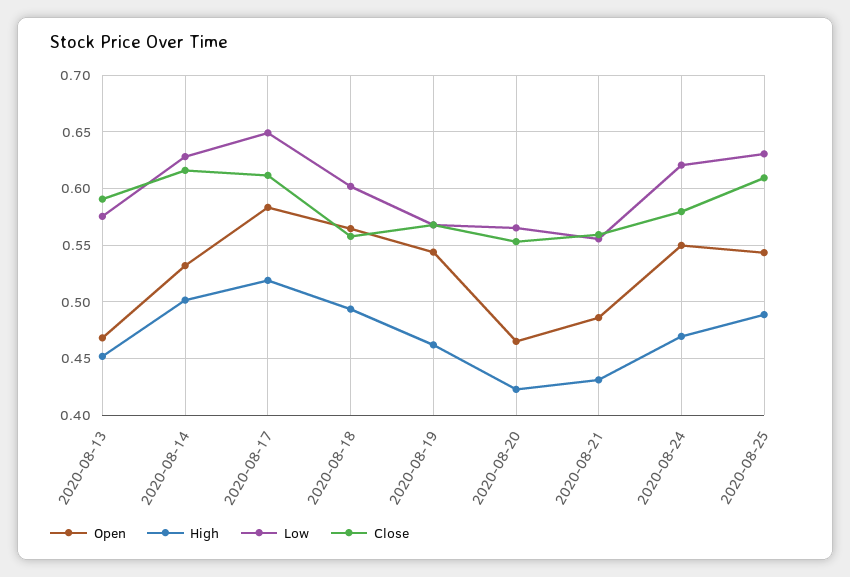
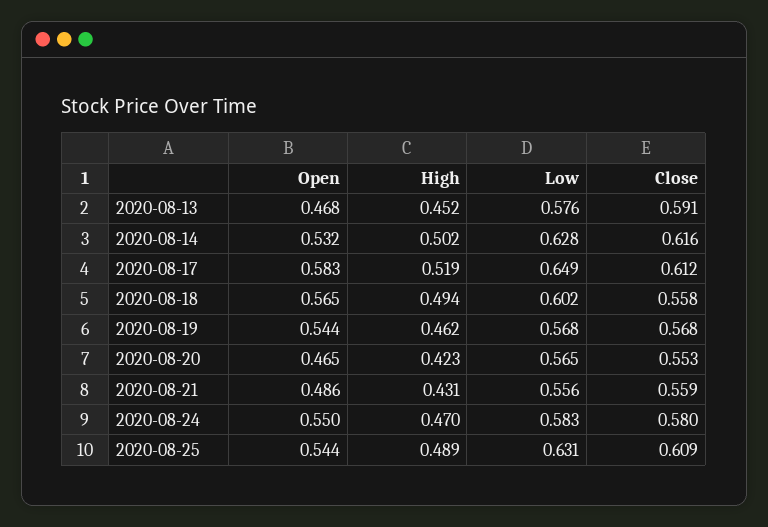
  {
    "Open": {
      "2020-08-13": 0.468,
      "2020-08-14": 0.532,
      "2020-08-17": 0.583,
      "2020-08-18": 0.565,
      "2020-08-19": 0.544,
      "2020-08-20": 0.465,
      "2020-08-21": 0.486,
      "2020-08-24": 0.55,
      "2020-08-25": 0.544
    },
    "High": {
      "2020-08-13": 0.452,
      "2020-08-14": 0.502,
      "2020-08-17": 0.519,
      "2020-08-18": 0.494,
      "2020-08-19": 0.462,
      "2020-08-20": 0.423,
      "2020-08-21": 0.431,
      "2020-08-24": 0.47,
      "2020-08-25": 0.489
    },
    "Low": {
      "2020-08-13": 0.576,
      "2020-08-14": 0.628,
      "2020-08-17": 0.649,
      "2020-08-18": 0.602,
      "2020-08-19": 0.568,
      "2020-08-20": 0.565,
      "2020-08-21": 0.556,
-     "2020-08-24": 0.62,
+     "2020-08-24": 0.583,
      "2020-08-25": 0.631
    },
    "Close": {
      "2020-08-13": 0.591,
      "2020-08-14": 0.616,
      "2020-08-17": 0.612,
      "2020-08-18": 0.558,
      "2020-08-19": 0.568,
      "2020-08-20": 0.553,
      "2020-08-21": 0.559,
      "2020-08-24": 0.58,
      "2020-08-25": 0.609
    }
  }

